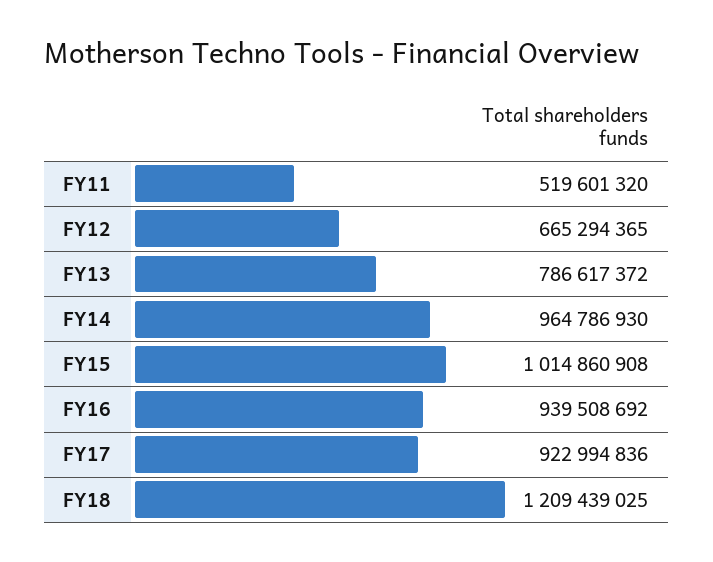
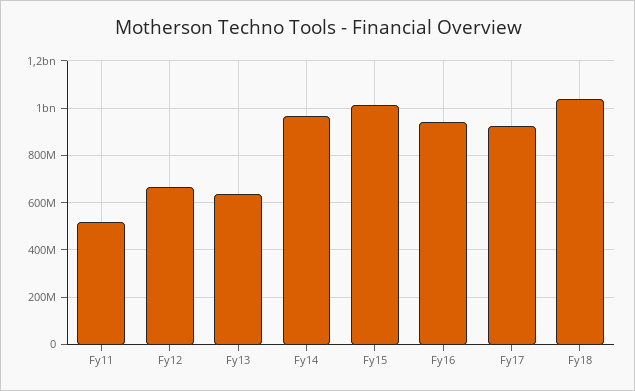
  {
    "FY11": 519601320,
    "FY12": 665294365,
-   "FY13": 786617372,
+   "FY13": 650000000,
    "FY14": 964786930,
    "FY15": 1014860908,
    "FY16": 939508692,
    "FY17": 922994836,
-   "FY18": 1209439025
+   "FY18": 1050000000
  }

